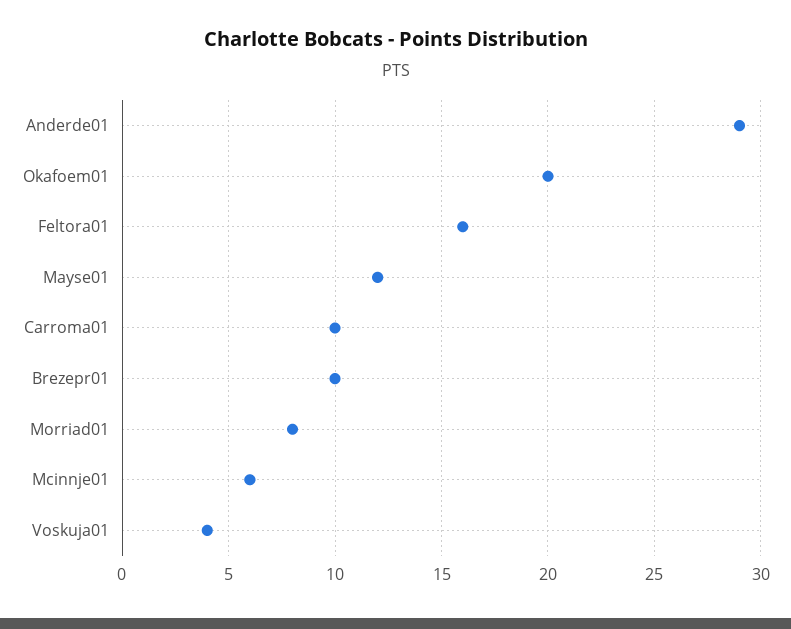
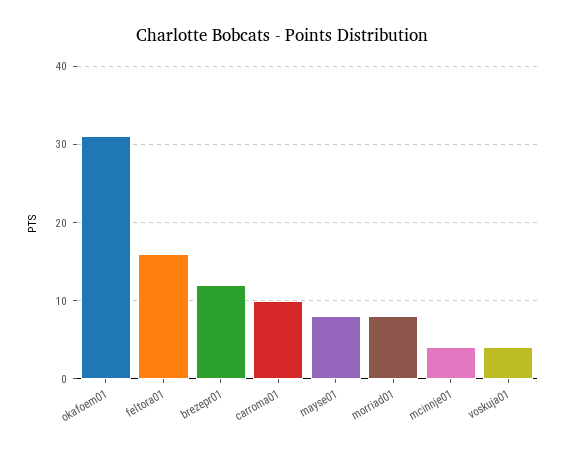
  {
-   "Anderde01": 29,
-   "Okafoem01": 20,
+   "Okafoem01": 31,
    "Feltora01": 16,
-   "Mayse01": 12,
+   "Mayse01": 8,
    "Carroma01": 10,
-   "Brezepr01": 10,
+   "Brezepr01": 12,
    "Morriad01": 8,
-   "Mcinnje01": 6,
+   "Mcinnje01": 4,
    "Voskuja01": 4
  }

